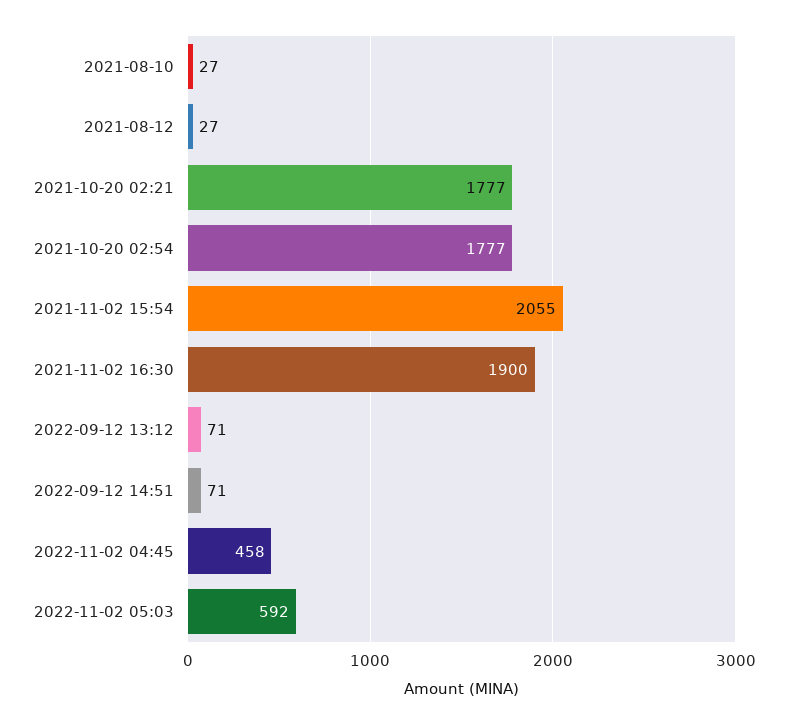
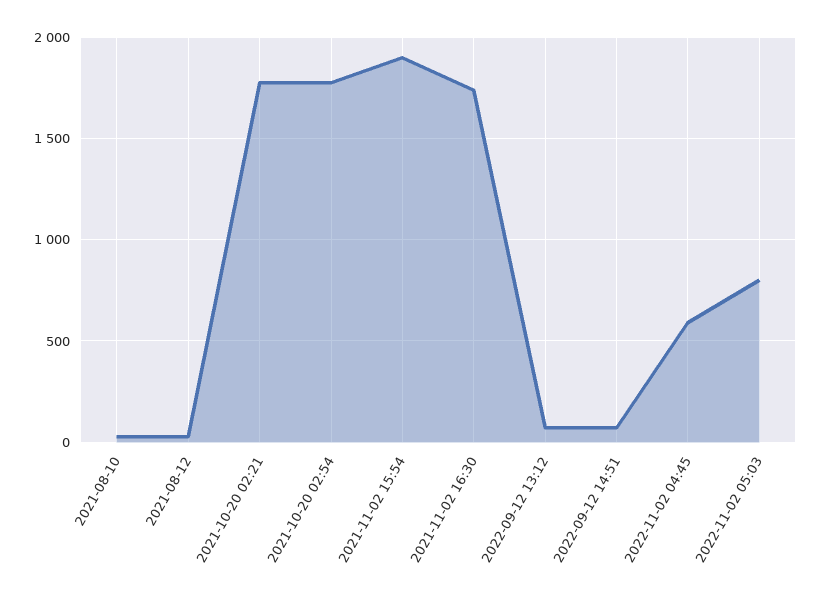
  {
    "2021-08-10": 27,
    "2021-08-12": 27,
    "2021-10-20 02:21": 1777,
    "2021-10-20 02:54": 1777,
-   "2021-11-02 15:54": 2055,
+   "2021-11-02 15:54": 1900,
-   "2021-11-02 16:30": 1900,
+   "2021-11-02 16:30": 1750,
    "2022-09-12 13:12": 71,
    "2022-09-12 14:51": 71,
-   "2022-11-02 04:45": 458,
+   "2022-11-02 04:45": 600,
-   "2022-11-02 05:03": 592
+   "2022-11-02 05:03": 800
  }

